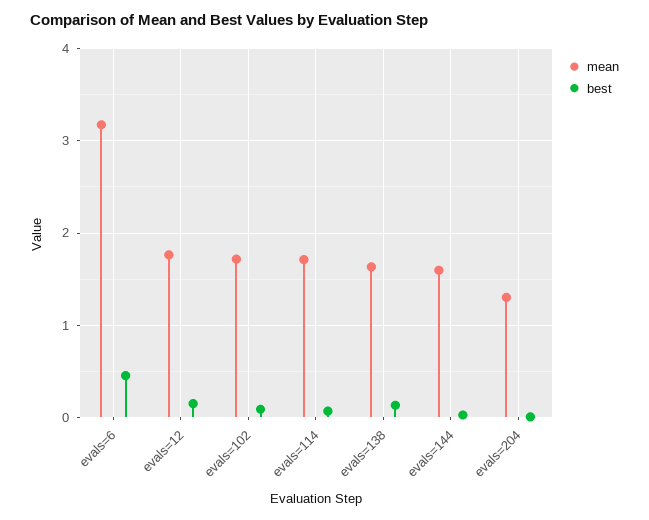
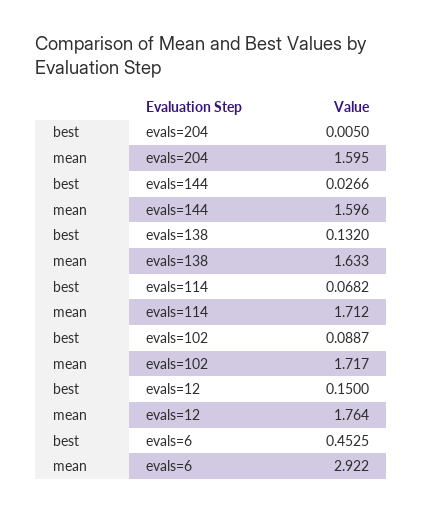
  {
    "mean": {
-     "evals=6": 3.2,
+     "evals=6": 2.922,
      "evals=12": 1.764,
      "evals=102": 1.717,
      "evals=114": 1.712,
      "evals=138": 1.633,
      "evals=144": 1.596,
-     "evals=204": 1.3
+     "evals=204": 1.595
    },
    "best": {
      "evals=6": 0.4525,
      "evals=12": 0.15,
      "evals=102": 0.0887,
      "evals=114": 0.0682,
      "evals=138": 0.132,
      "evals=144": 0.0266,
      "evals=204": 0.005
    }
  }

